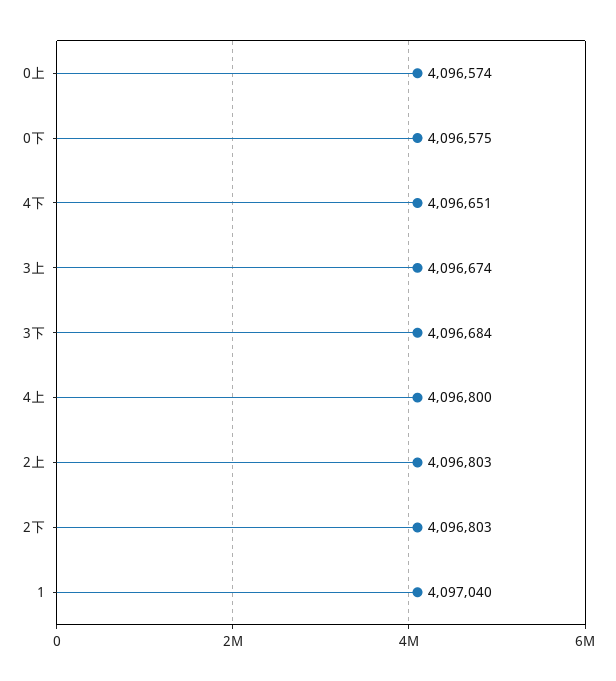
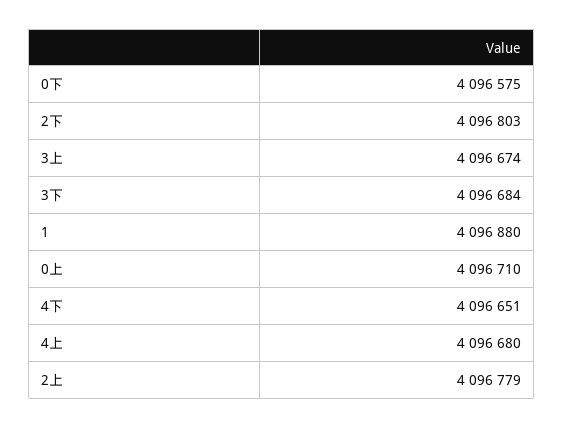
  {
-   "0上": 4096574,
+   "0上": 4096710,
    "0下": 4096575,
    "4下": 4096651,
    "3上": 4096674,
    "3下": 4096684,
-   "4上": 4096800,
+   "4上": 4096680,
-   "2上": 4096803,
+   "2上": 4096779,
    "2下": 4096803,
-   "1": 4097040
+   "1": 4096880
  }

